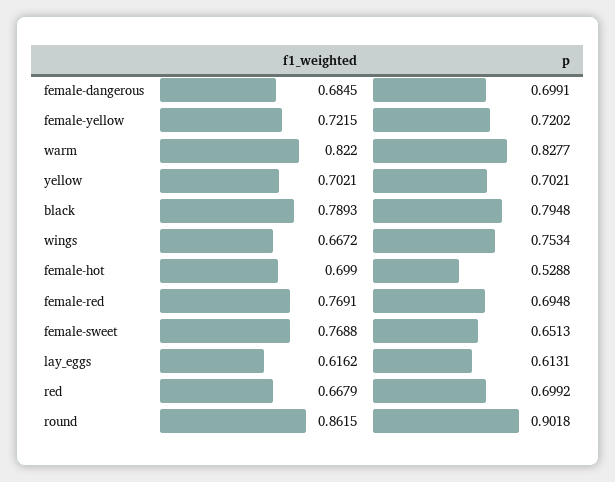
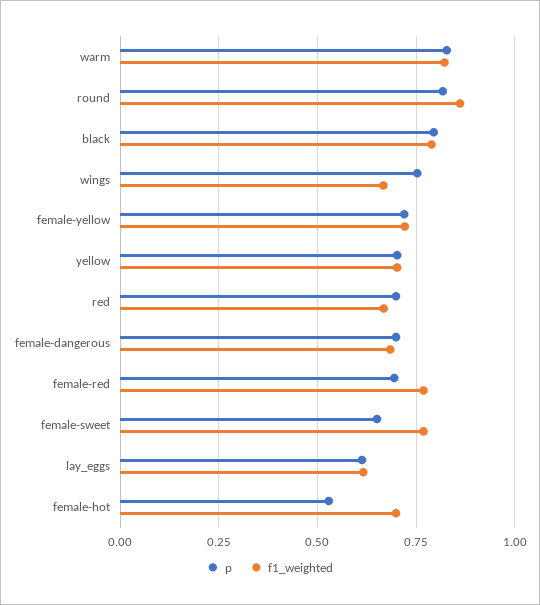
  {
    "f1_weighted": {
      "female-dangerous": 0.6845,
      "female-yellow": 0.7215,
      "warm": 0.822,
      "yellow": 0.7021,
      "black": 0.7893,
      "wings": 0.6672,
      "female-hot": 0.699,
      "female-red": 0.7691,
      "female-sweet": 0.7688,
      "lay_eggs": 0.6162,
      "red": 0.6679,
      "round": 0.8615
    },
    "p": {
      "female-dangerous": 0.6991,
      "female-yellow": 0.7202,
      "warm": 0.8277,
      "yellow": 0.7021,
      "black": 0.7948,
      "wings": 0.7534,
      "female-hot": 0.5288,
      "female-red": 0.6948,
      "female-sweet": 0.6513,
      "lay_eggs": 0.6131,
      "red": 0.6992,
-     "round": 0.9018
+     "round": 0.825
    }
  }

